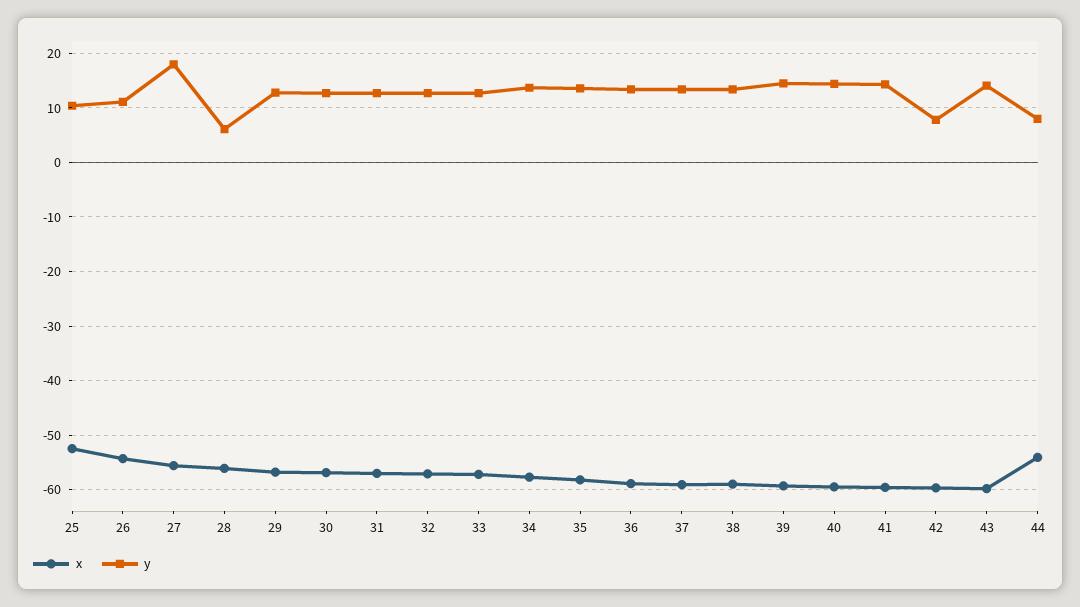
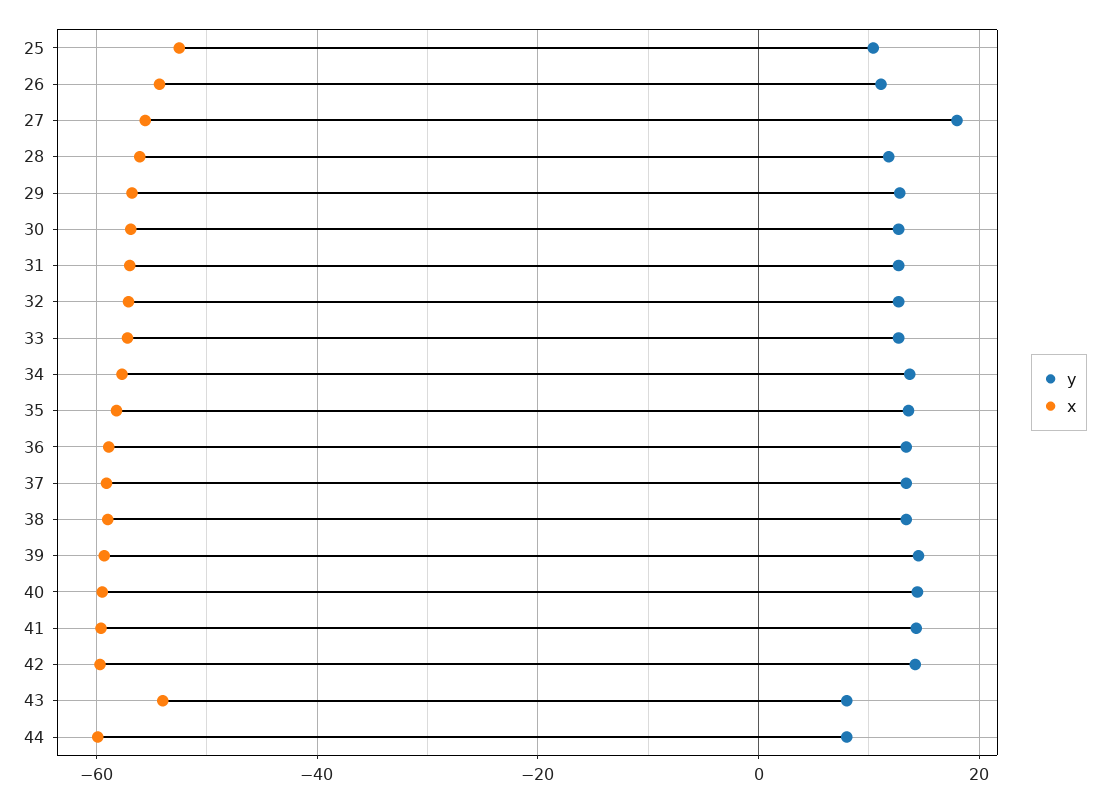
  {
    "x": {
      "25": -52,
      "26": -54,
      "27": -56,
      "28": -56,
      "29": -56,
      "30": -56,
      "31": -58,
      "32": -58,
      "33": -58,
      "34": -58,
      "35": -58,
      "36": -58,
      "37": -60,
      "38": -60,
      "39": -60,
      "40": -60,
      "41": -60,
      "42": -60,
-     "43": -60,
+     "43": -54,
-     "44": -54
+     "44": -60
    },
    "y": {
      "25": 10,
      "26": 12,
      "27": 18,
-     "28": 6,
+     "28": 12,
      "29": 12,
      "30": 12,
      "31": 12,
      "32": 12,
      "33": 12,
      "34": 14,
      "35": 14,
      "36": 14,
      "37": 14,
      "38": 14,
      "39": 14,
      "40": 14,
      "41": 14,
-     "42": 8,
+     "42": 14,
-     "43": 14,
+     "43": 8,
      "44": 8
    }
  }

